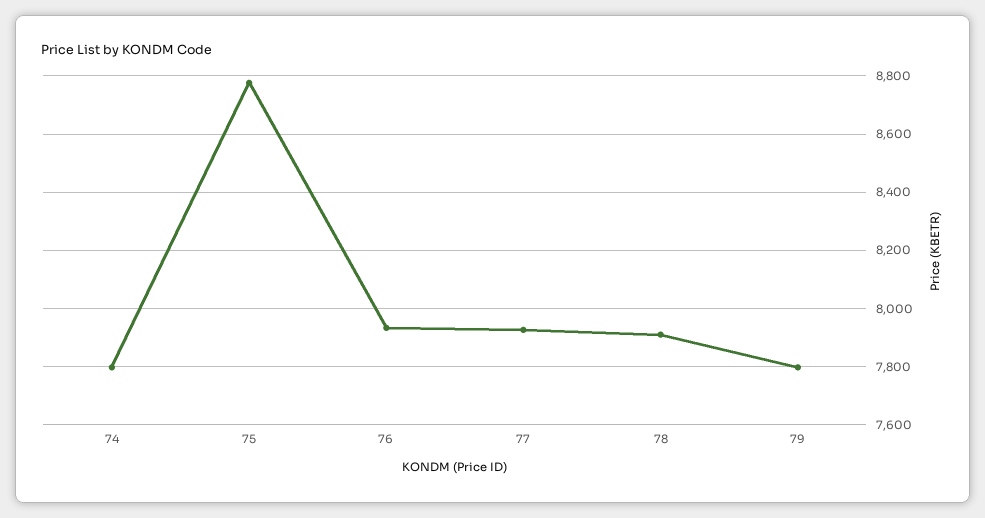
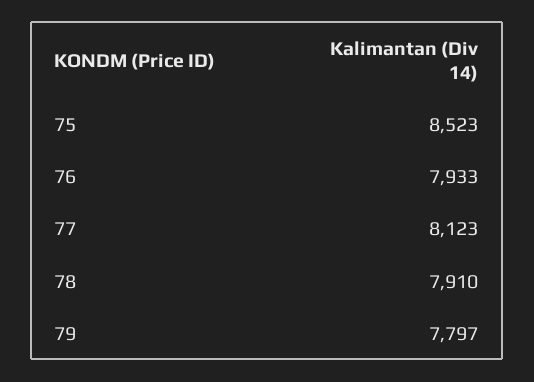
  {
-   "74": 7800,
-   "75": 8775,
+   "75": 8523,
    "76": 7933,
-   "77": 7925,
+   "77": 8123,
    "78": 7910,
    "79": 7797
  }

